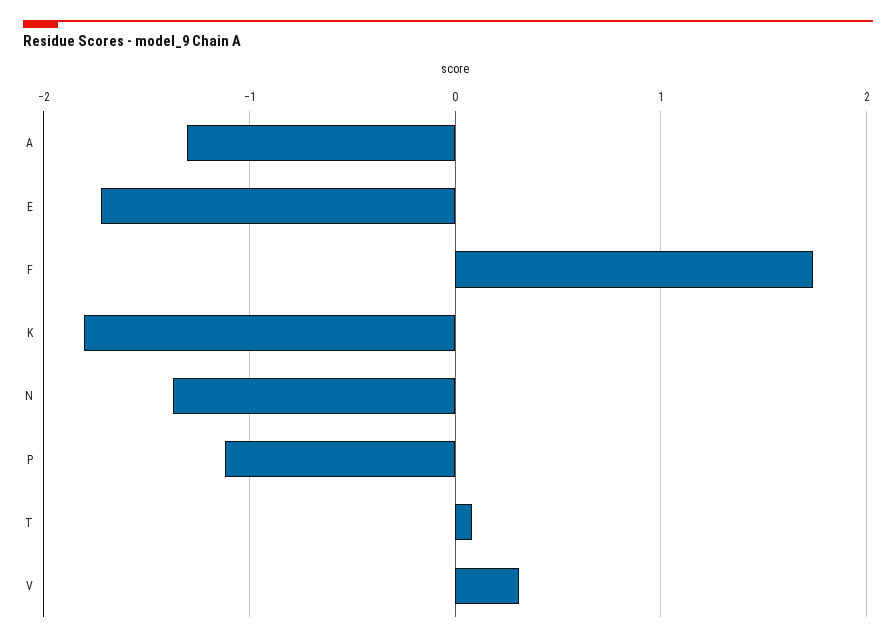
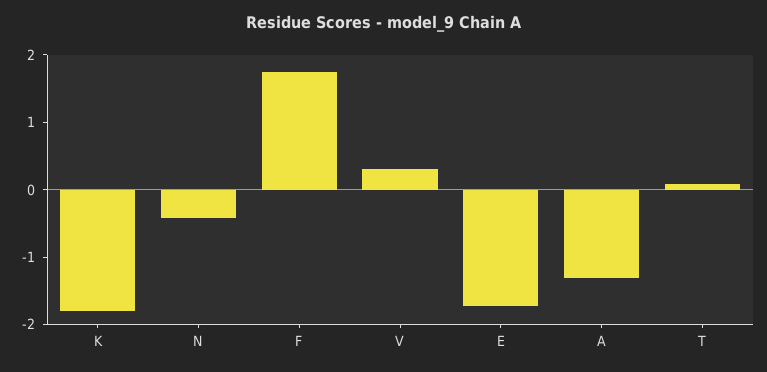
  {
    "A": -1.3,
    "E": -1.7,
    "F": 1.7,
    "K": -1.8,
-   "N": -1.4,
+   "N": -0.4,
-   "P": -1.1,
    "T": 0.1,
    "V": 0.3
  }

